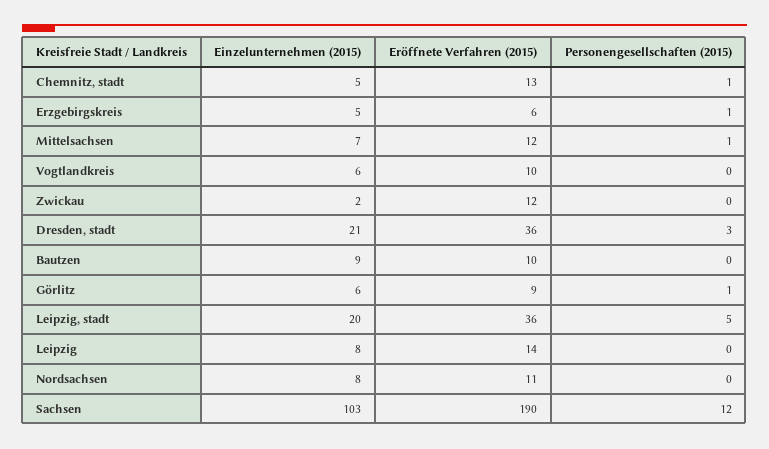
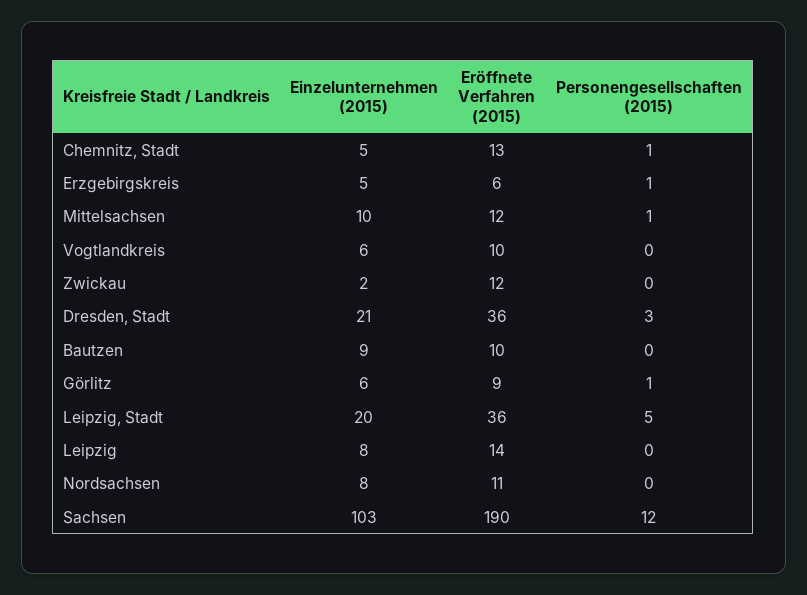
  {
    "Einzelunternehmen (2015)": {
      "Chemnitz, stadt": 5,
      "Erzgebirgskreis": 5,
-     "Mittelsachsen": 7,
+     "Mittelsachsen": 10,
      "Vogtlandkreis": 6,
      "Zwickau": 2,
      "Dresden, stadt": 21,
      "Bautzen": 9,
      "Görlitz": 6,
      "Leipzig, stadt": 20,
      "Leipzig": 8,
      "Nordsachsen": 8,
      "Sachsen": 103
    },
    "Eröffnete Verfahren (2015)": {
      "Chemnitz, stadt": 13,
      "Erzgebirgskreis": 6,
      "Mittelsachsen": 12,
      "Vogtlandkreis": 10,
      "Zwickau": 12,
      "Dresden, stadt": 36,
      "Bautzen": 10,
      "Görlitz": 9,
      "Leipzig, stadt": 36,
      "Leipzig": 14,
      "Nordsachsen": 11,
      "Sachsen": 190
    },
    "Personengesellschaften (2015)": {
      "Chemnitz, stadt": 1,
      "Erzgebirgskreis": 1,
      "Mittelsachsen": 1,
      "Vogtlandkreis": 0,
      "Zwickau": 0,
      "Dresden, stadt": 3,
      "Bautzen": 0,
      "Görlitz": 1,
      "Leipzig, stadt": 5,
      "Leipzig": 0,
      "Nordsachsen": 0,
      "Sachsen": 12
    }
  }

